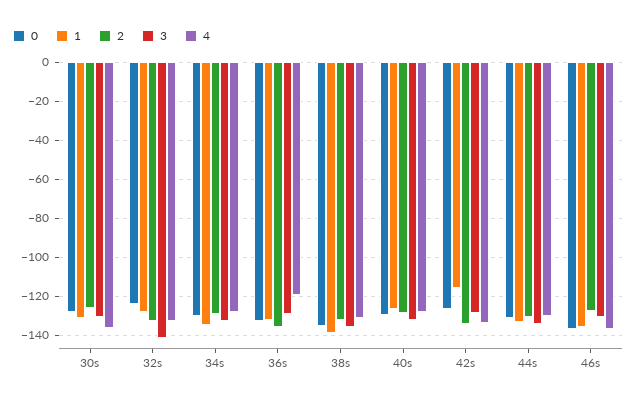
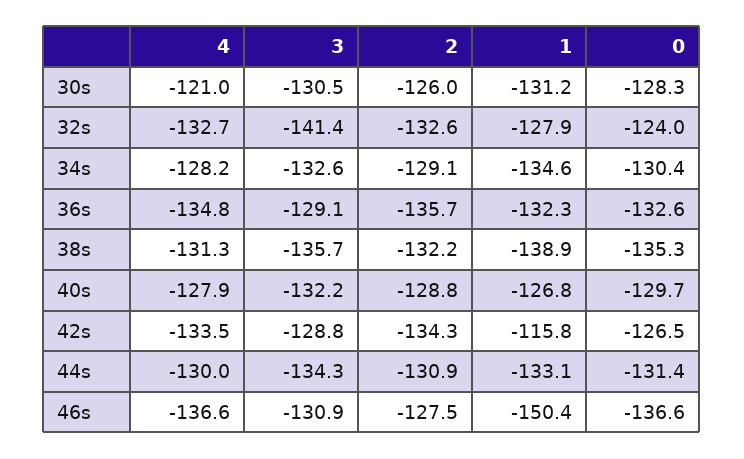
  {
    "0": {
      "30s": -128.3,
      "32s": -124,
      "34s": -130.4,
      "36s": -132.6,
      "38s": -135.3,
      "40s": -129.7,
      "42s": -126.5,
      "44s": -131.4,
      "46s": -136.6
    },
    "1": {
      "30s": -131.2,
      "32s": -127.9,
      "34s": -134.6,
      "36s": -132.3,
      "38s": -138.9,
      "40s": -126.8,
      "42s": -115.8,
      "44s": -133.1,
-     "46s": -135
+     "46s": -150.4
    },
    "2": {
      "30s": -126,
      "32s": -132.6,
      "34s": -129.1,
      "36s": -135.7,
      "38s": -132.2,
      "40s": -128.8,
      "42s": -134.3,
      "44s": -130.9,
      "46s": -127.5
    },
    "3": {
      "30s": -130.5,
      "32s": -141.4,
      "34s": -132.6,
      "36s": -129.1,
      "38s": -135.7,
      "40s": -132.2,
      "42s": -128.8,
      "44s": -134.3,
      "46s": -130.9
    },
    "4": {
-     "30s": -135,
+     "30s": -121,
      "32s": -132.7,
      "34s": -128.2,
-     "36s": -120,
+     "36s": -134.8,
      "38s": -131.3,
      "40s": -127.9,
      "42s": -133.5,
      "44s": -130,
      "46s": -136.6
    }
  }

